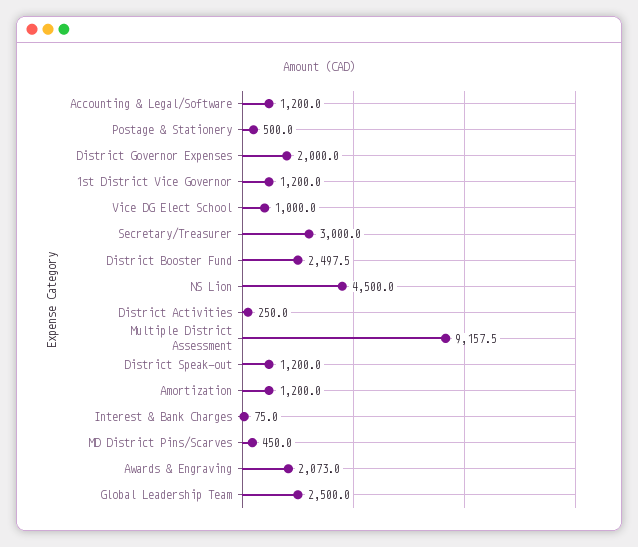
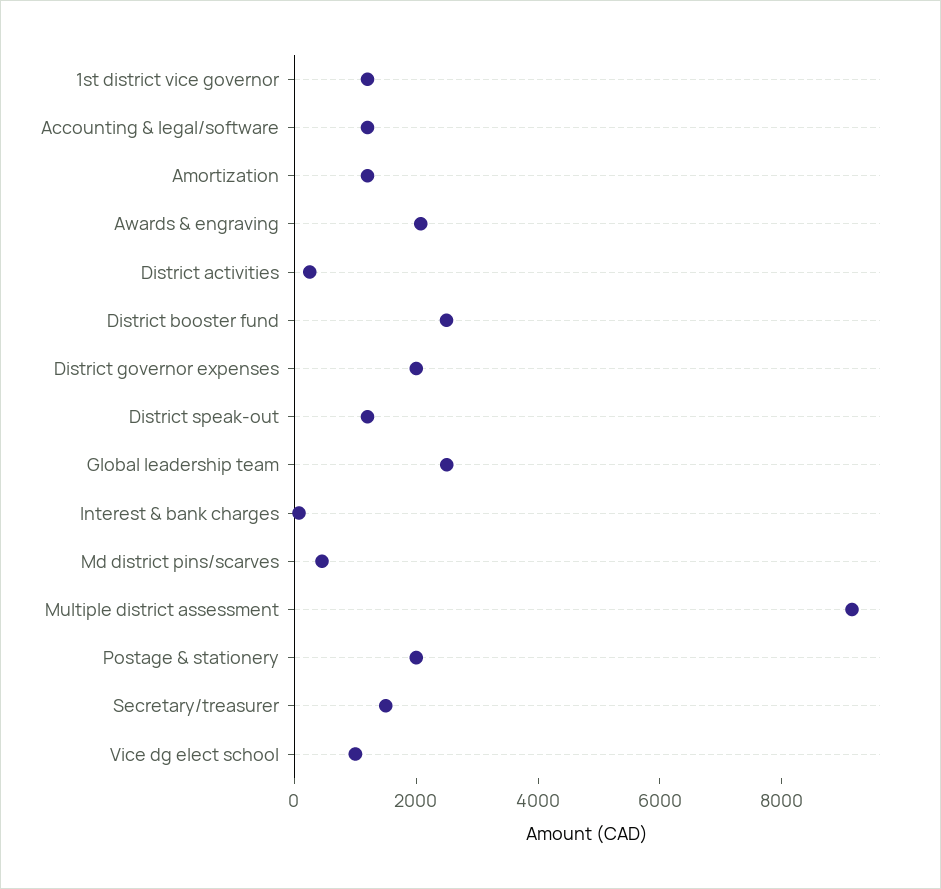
  {
    "Accounting & Legal/Software": 1200,
-   "Postage & Stationery": 500,
+   "Postage & Stationery": 2000,
    "District Governor Expenses": 2000,
    "1st District Vice Governor": 1200,
    "Vice DG Elect School": 1000,
-   "Secretary/Treasurer": 3000,
+   "Secretary/Treasurer": 1500,
    "District Booster Fund": 2497.5,
-   "NS Lion": 4500,
    "District Activities": 250,
    "Multiple District Assessment": 9157.5,
    "District Speak-out": 1200,
    "Amortization": 1200,
    "Interest & Bank Charges": 75,
    "MD District Pins/Scarves": 450,
    "Awards & Engraving": 2073,
    "Global Leadership Team": 2500
  }

